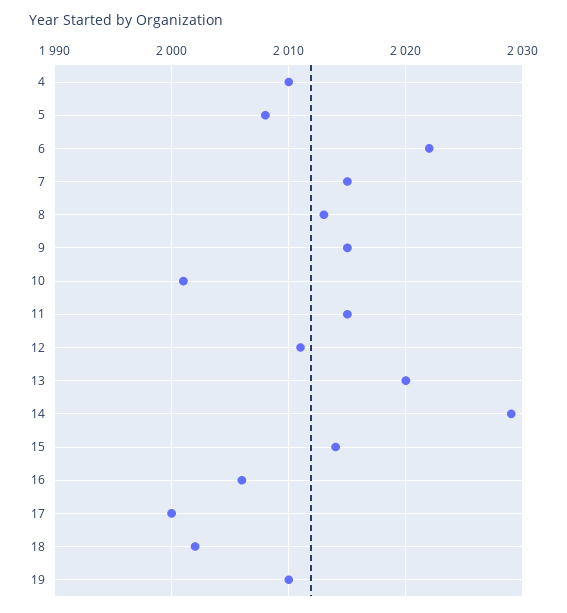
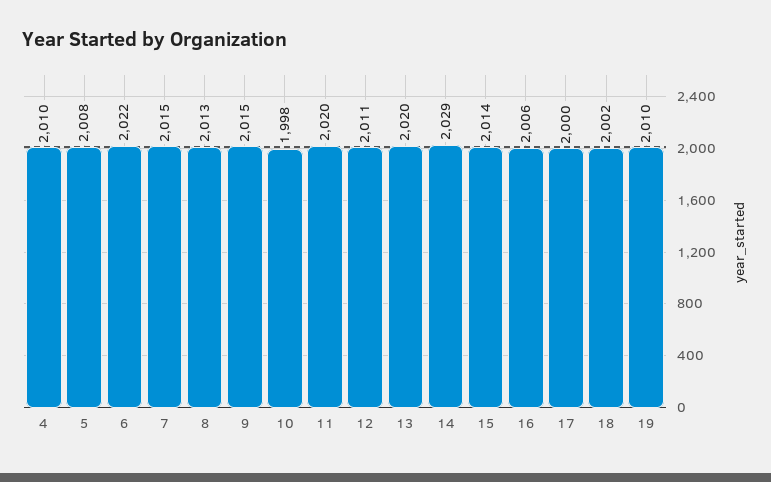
  {
    "4": 2010,
    "5": 2008,
    "6": 2022,
    "7": 2015,
    "8": 2013,
    "9": 2015,
-   "10": 2001,
+   "10": 1998,
-   "11": 2015,
+   "11": 2020,
    "12": 2011,
    "13": 2020,
    "14": 2029,
    "15": 2014,
    "16": 2006,
    "17": 2000,
    "18": 2002,
    "19": 2010
  }

